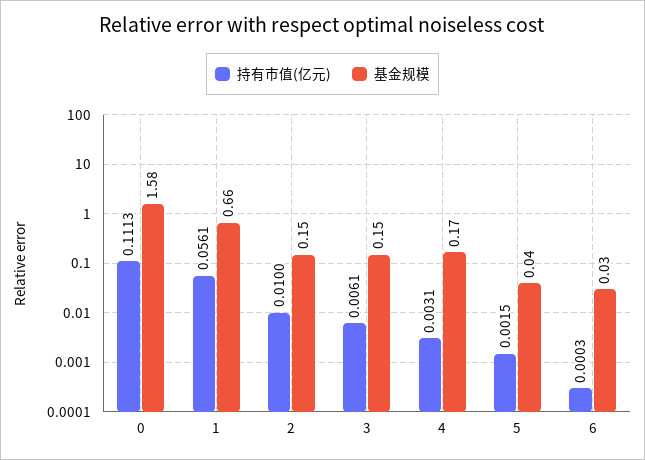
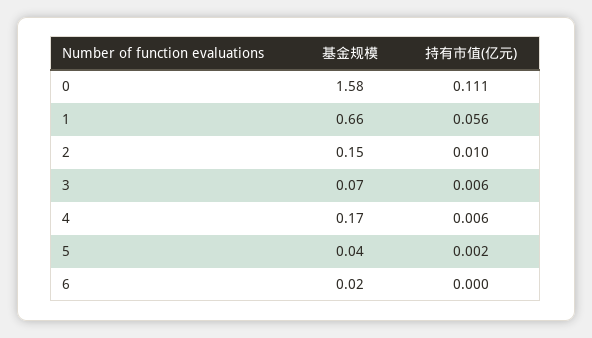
  {
    "持有市值(亿元)": {
      "0": 0.1113,
      "1": 0.0561,
      "2": 0.01,
      "3": 0.0061,
-     "4": 0.0031,
+     "4": 0.006,
      "5": 0.0015,
      "6": 0.0003
    },
    "基金规模": {
      "0": 1.58,
      "1": 0.66,
      "2": 0.15,
-     "3": 0.15,
+     "3": 0.07,
      "4": 0.17,
      "5": 0.04,
-     "6": 0.03
+     "6": 0.02
    }
  }

